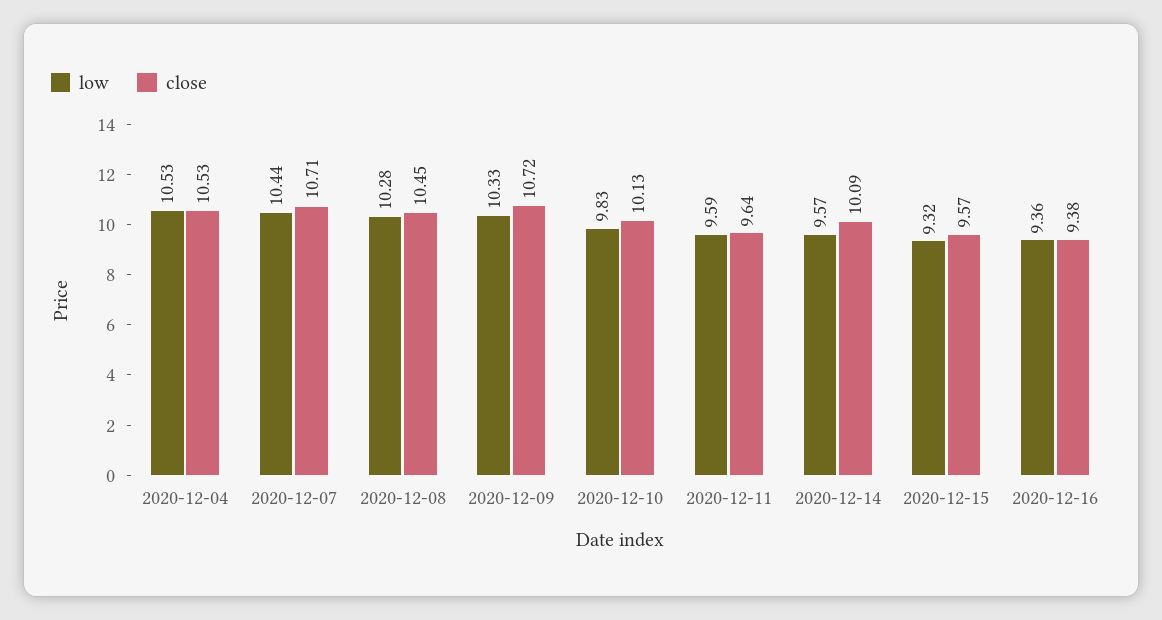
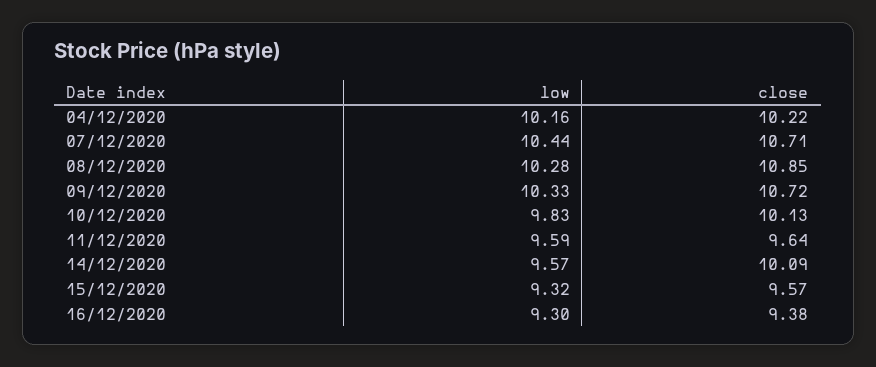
  {
    "low": {
-     "2020-12-04": 10.53,
+     "2020-12-04": 10.16,
      "2020-12-07": 10.44,
      "2020-12-08": 10.28,
      "2020-12-09": 10.33,
      "2020-12-10": 9.83,
      "2020-12-11": 9.59,
      "2020-12-14": 9.57,
      "2020-12-15": 9.32,
-     "2020-12-16": 9.36
+     "2020-12-16": 9.3
    },
    "close": {
-     "2020-12-04": 10.53,
+     "2020-12-04": 10.22,
      "2020-12-07": 10.71,
-     "2020-12-08": 10.45,
+     "2020-12-08": 10.85,
      "2020-12-09": 10.72,
      "2020-12-10": 10.13,
      "2020-12-11": 9.64,
      "2020-12-14": 10.09,
      "2020-12-15": 9.57,
      "2020-12-16": 9.38
    }
  }

